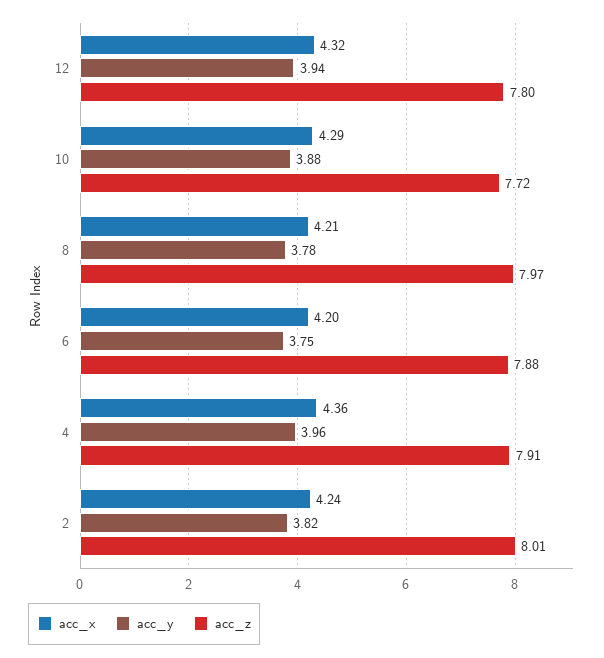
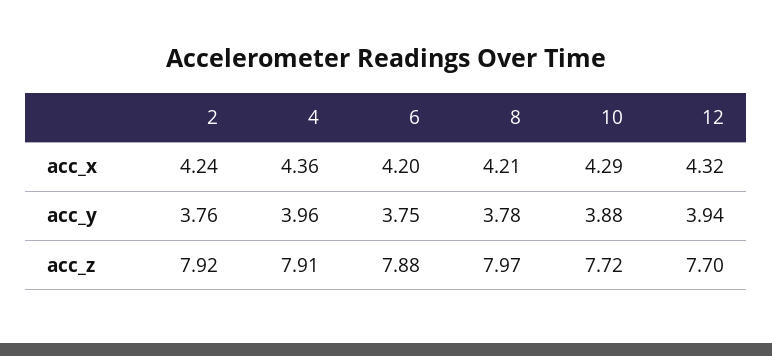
  {
    "acc_x": {
      "12": 4.32,
      "10": 4.29,
      "8": 4.21,
      "6": 4.2,
      "4": 4.36,
      "2": 4.24
    },
    "acc_y": {
      "12": 3.94,
      "10": 3.88,
      "8": 3.78,
      "6": 3.75,
      "4": 3.96,
-     "2": 3.82
+     "2": 3.76
    },
    "acc_z": {
-     "12": 7.8,
+     "12": 7.7,
      "10": 7.72,
      "8": 7.97,
      "6": 7.88,
      "4": 7.91,
-     "2": 8.01
+     "2": 7.92
    }
  }

